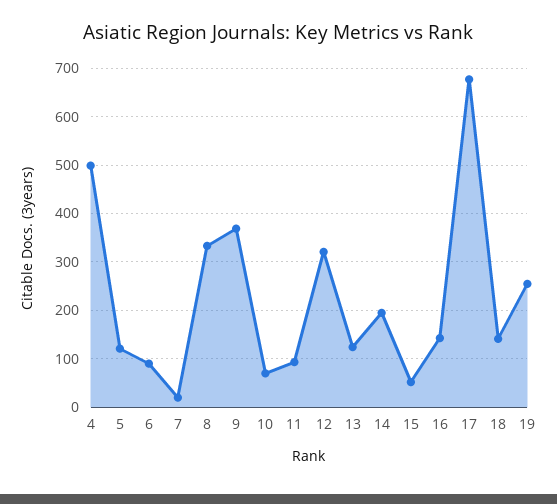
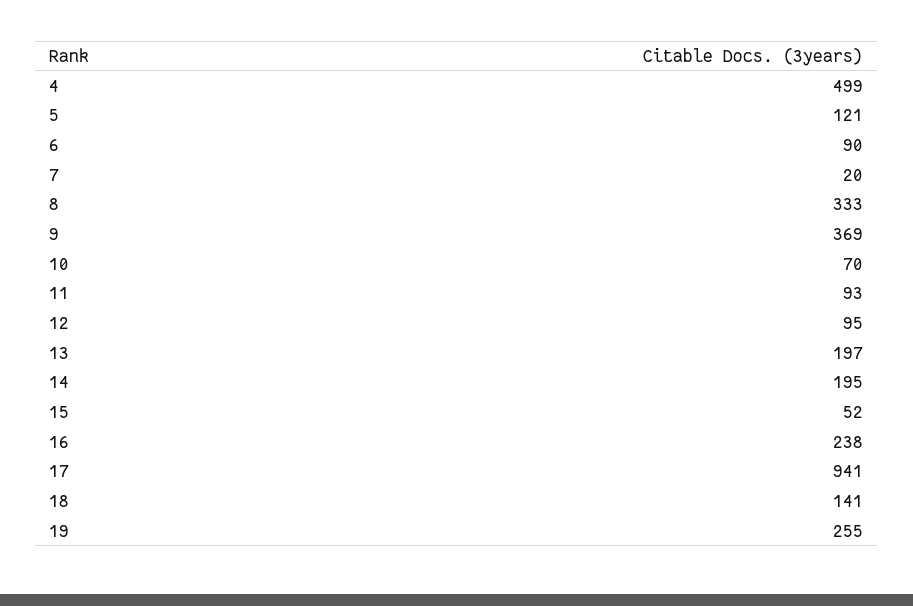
  {
    "4": 499,
    "5": 121,
    "6": 90,
    "7": 20,
    "8": 333,
    "9": 369,
    "10": 70,
    "11": 93,
-   "12": 320,
+   "12": 95,
-   "13": 120,
+   "13": 197,
    "14": 195,
    "15": 52,
-   "16": 140,
+   "16": 238,
-   "17": 680,
+   "17": 941,
    "18": 141,
    "19": 255
  }

